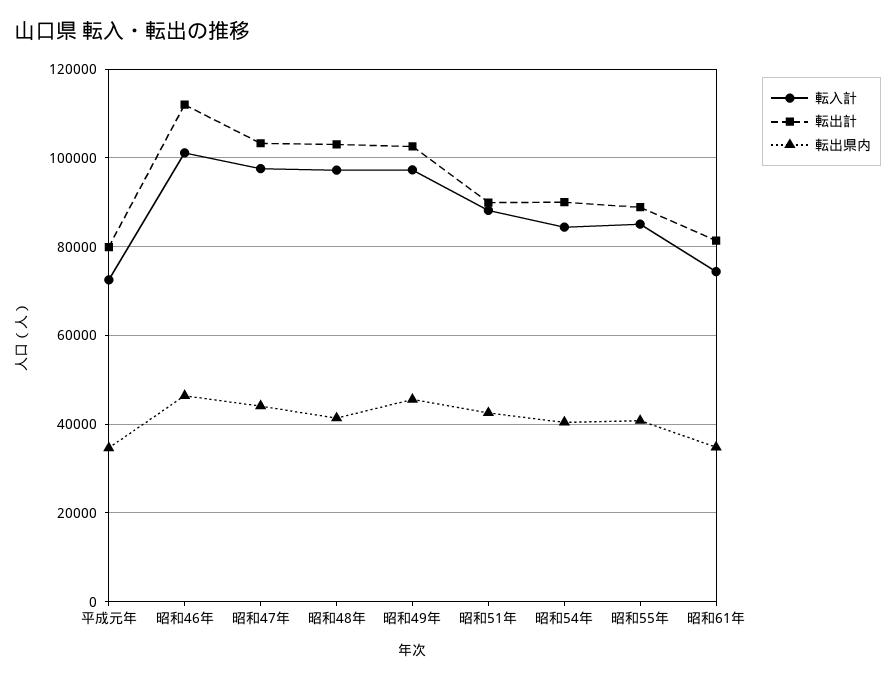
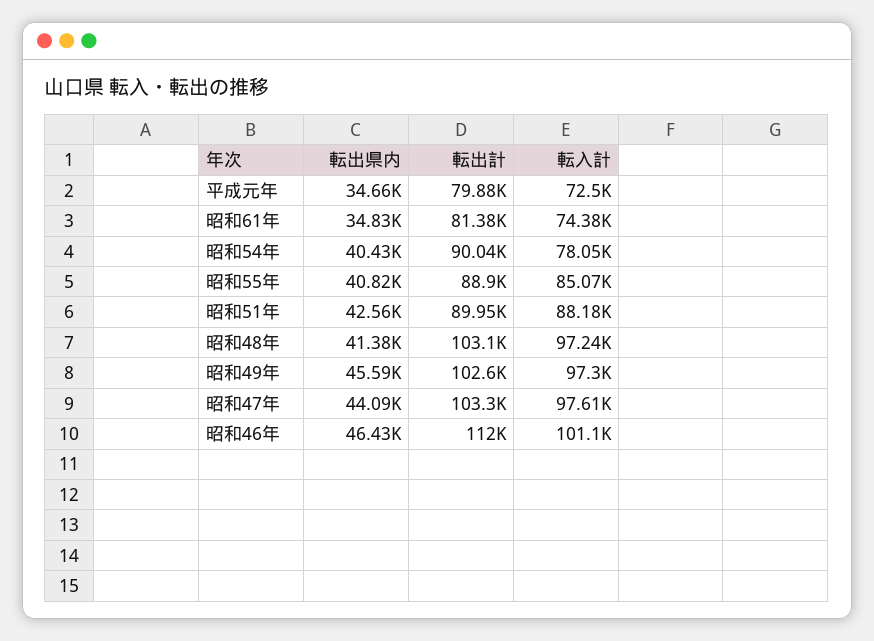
  {
    "転入計": {
      "平成元年": 72500,
      "昭和46年": 101100,
      "昭和47年": 97610,
      "昭和48年": 97240,
      "昭和49年": 97300,
      "昭和51年": 88180,
-     "昭和54年": 84000,
+     "昭和54年": 78050,
      "昭和55年": 85070,
      "昭和61年": 74380
    },
    "転出計": {
      "平成元年": 79880,
      "昭和46年": 112000,
      "昭和47年": 103300,
      "昭和48年": 103100,
      "昭和49年": 102600,
      "昭和51年": 89950,
      "昭和54年": 90040,
      "昭和55年": 88900,
      "昭和61年": 81380
    },
    "転出県内": {
      "平成元年": 34660,
      "昭和46年": 46430,
      "昭和47年": 44090,
      "昭和48年": 41380,
      "昭和49年": 45590,
      "昭和51年": 42560,
      "昭和54年": 40430,
      "昭和55年": 40820,
      "昭和61年": 34830
    }
  }

